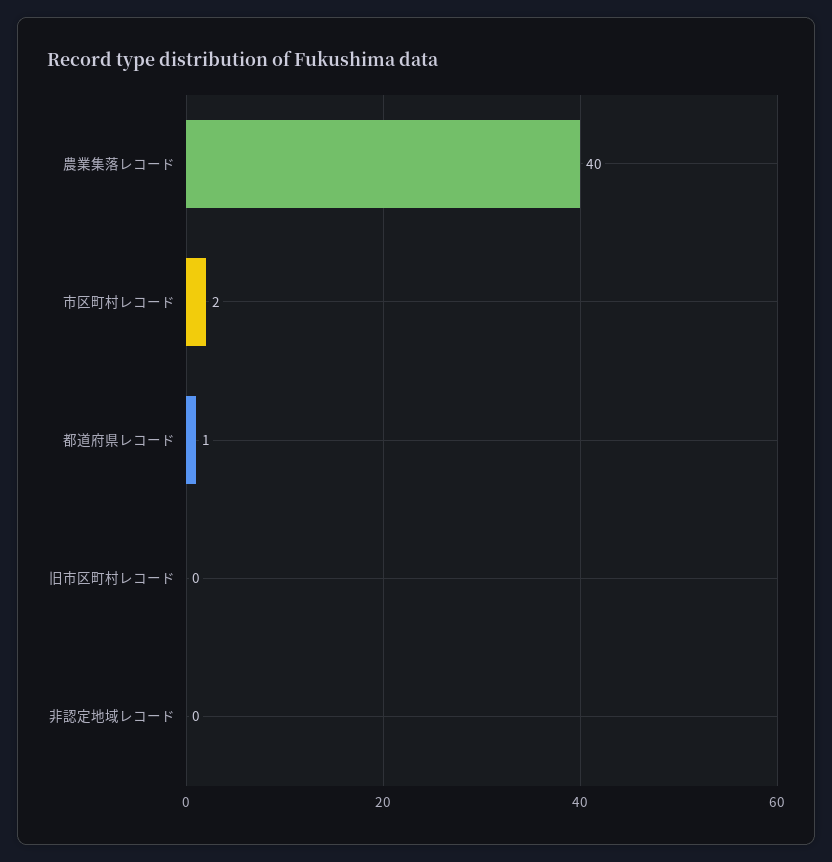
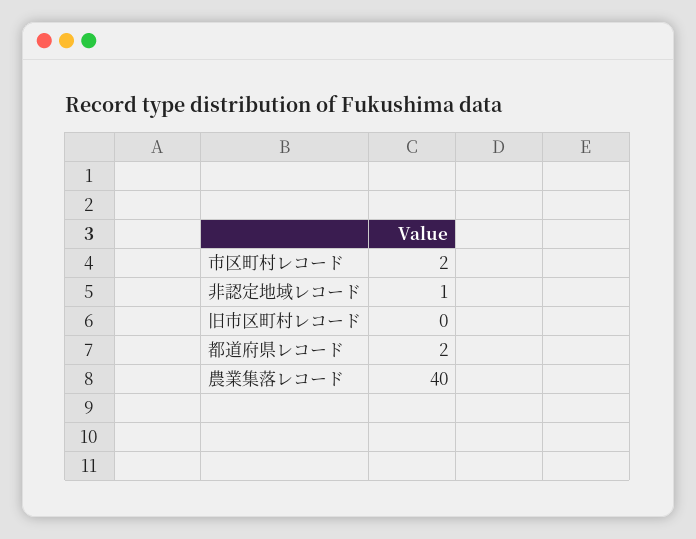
  {
    "農業集落レコード": 40,
    "市区町村レコード": 2,
-   "都道府県レコード": 1,
+   "都道府県レコード": 2,
    "旧市区町村レコード": 0,
-   "非認定地域レコード": 0
+   "非認定地域レコード": 1
  }

